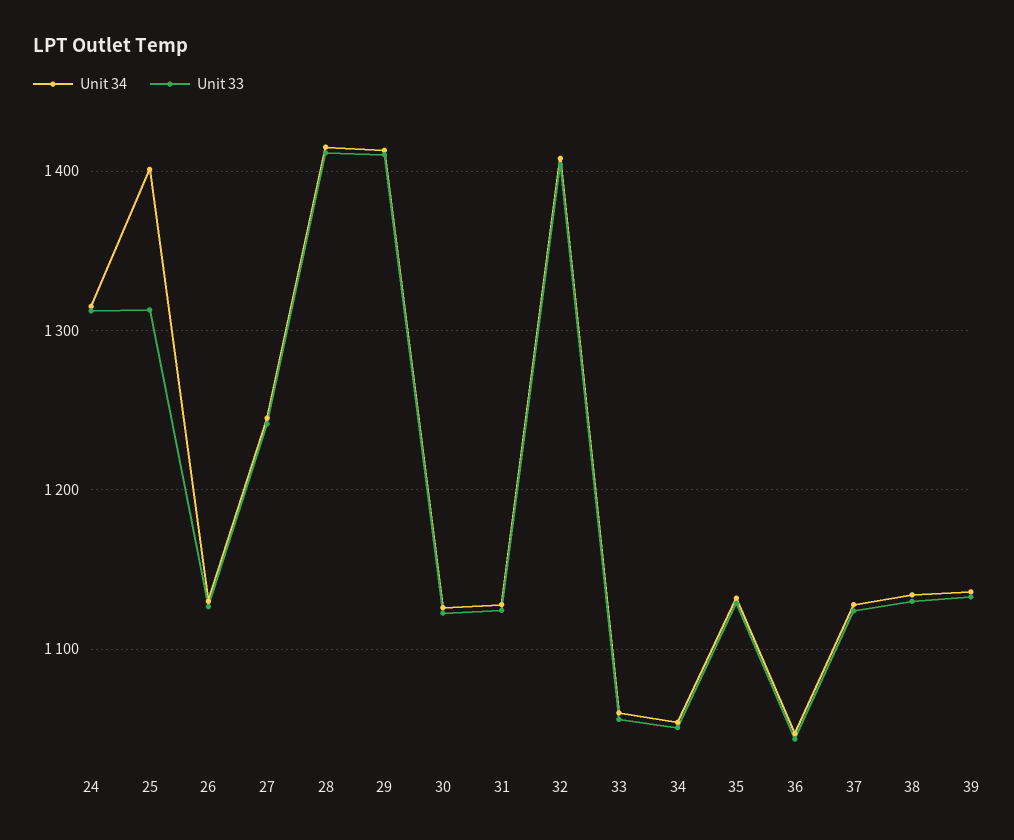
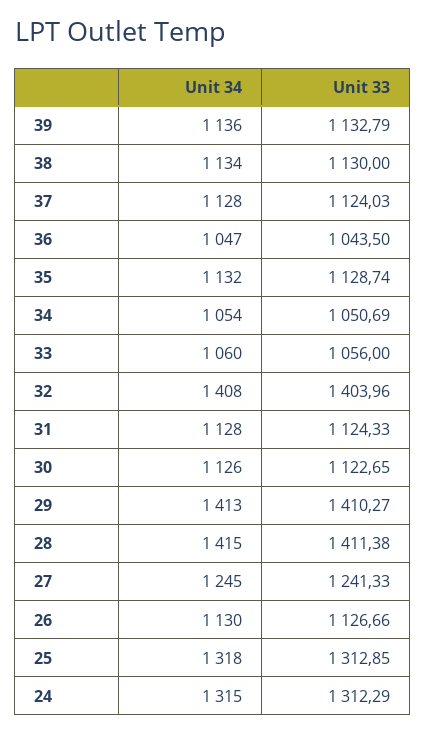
  {
    "Unit 34": {
      "24": 1315,
-     "25": 1400,
+     "25": 1318,
      "26": 1130,
      "27": 1245,
      "28": 1415,
      "29": 1413,
      "30": 1126,
      "31": 1128,
      "32": 1408,
      "33": 1060,
      "34": 1054,
      "35": 1132,
      "36": 1047,
      "37": 1128,
      "38": 1134,
      "39": 1136
    },
    "Unit 33": {
      "24": 1312.29,
      "25": 1312.85,
      "26": 1126.66,
      "27": 1241.33,
      "28": 1411.38,
      "29": 1410.27,
      "30": 1122.65,
      "31": 1124.33,
      "32": 1403.96,
      "33": 1056,
      "34": 1050.69,
      "35": 1128.74,
      "36": 1043.5,
      "37": 1124.03,
      "38": 1130,
      "39": 1132.79
    }
  }

